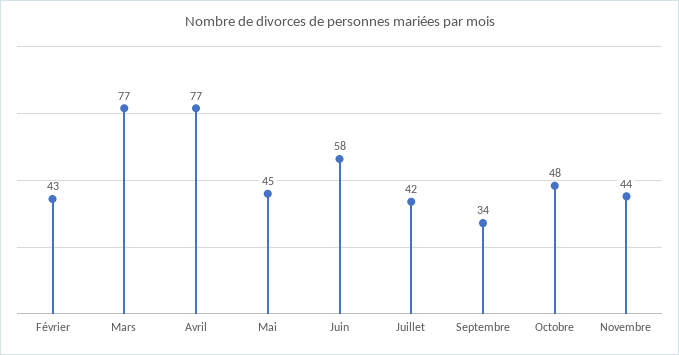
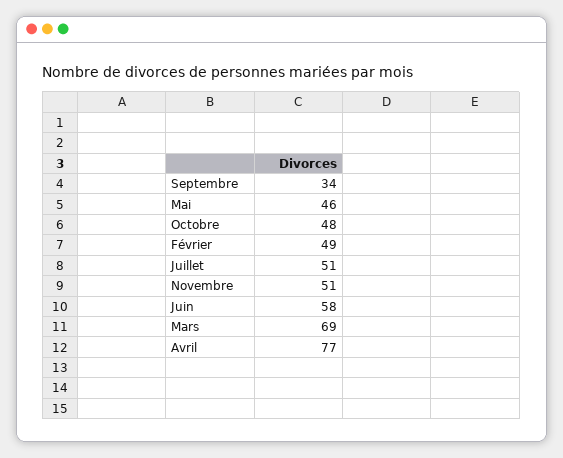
  {
-   "Février": 43,
+   "Février": 49,
-   "Mars": 77,
+   "Mars": 69,
    "Avril": 77,
-   "Mai": 45,
+   "Mai": 46,
    "Juin": 58,
-   "Juillet": 42,
+   "Juillet": 51,
    "Septembre": 34,
    "Octobre": 48,
-   "Novembre": 44
+   "Novembre": 51
  }

